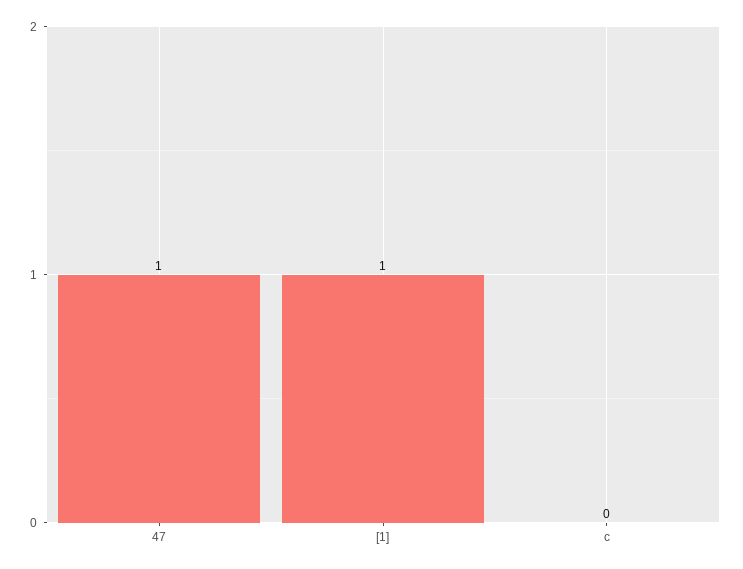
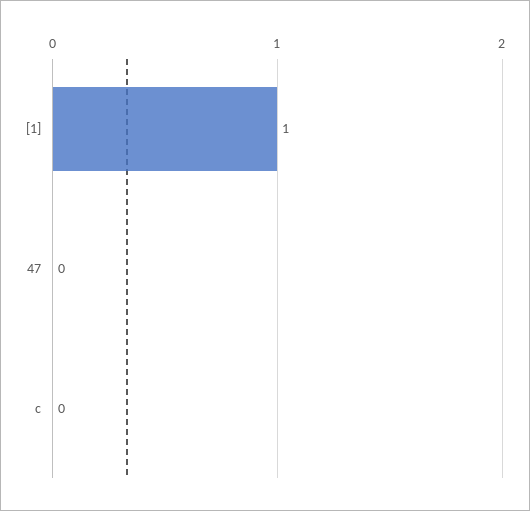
  {
-   "47": 1,
+   "47": 0,
    "[1]": 1,
    "c": 0
  }

